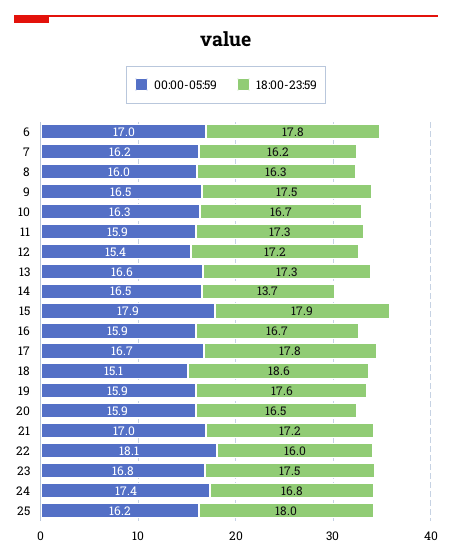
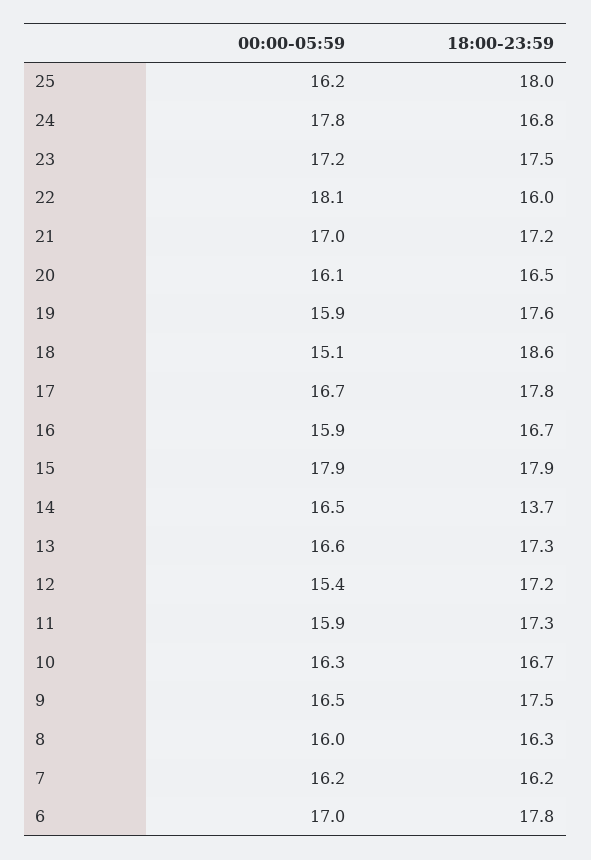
  {
    "00:00-05:59": {
      "6": 17,
      "7": 16.2,
      "8": 16,
      "9": 16.5,
      "10": 16.3,
      "11": 15.9,
      "12": 15.4,
      "13": 16.6,
      "14": 16.5,
      "15": 17.9,
      "16": 15.9,
      "17": 16.7,
      "18": 15.1,
      "19": 15.9,
-     "20": 15.9,
+     "20": 16.1,
      "21": 17,
      "22": 18.1,
-     "23": 16.8,
+     "23": 17.2,
-     "24": 17.4,
+     "24": 17.8,
      "25": 16.2
    },
    "18:00-23:59": {
      "6": 17.8,
      "7": 16.2,
      "8": 16.3,
      "9": 17.5,
      "10": 16.7,
      "11": 17.3,
      "12": 17.2,
      "13": 17.3,
      "14": 13.7,
      "15": 17.9,
      "16": 16.7,
      "17": 17.8,
      "18": 18.6,
      "19": 17.6,
      "20": 16.5,
      "21": 17.2,
      "22": 16,
      "23": 17.5,
      "24": 16.8,
      "25": 18
    }
  }

